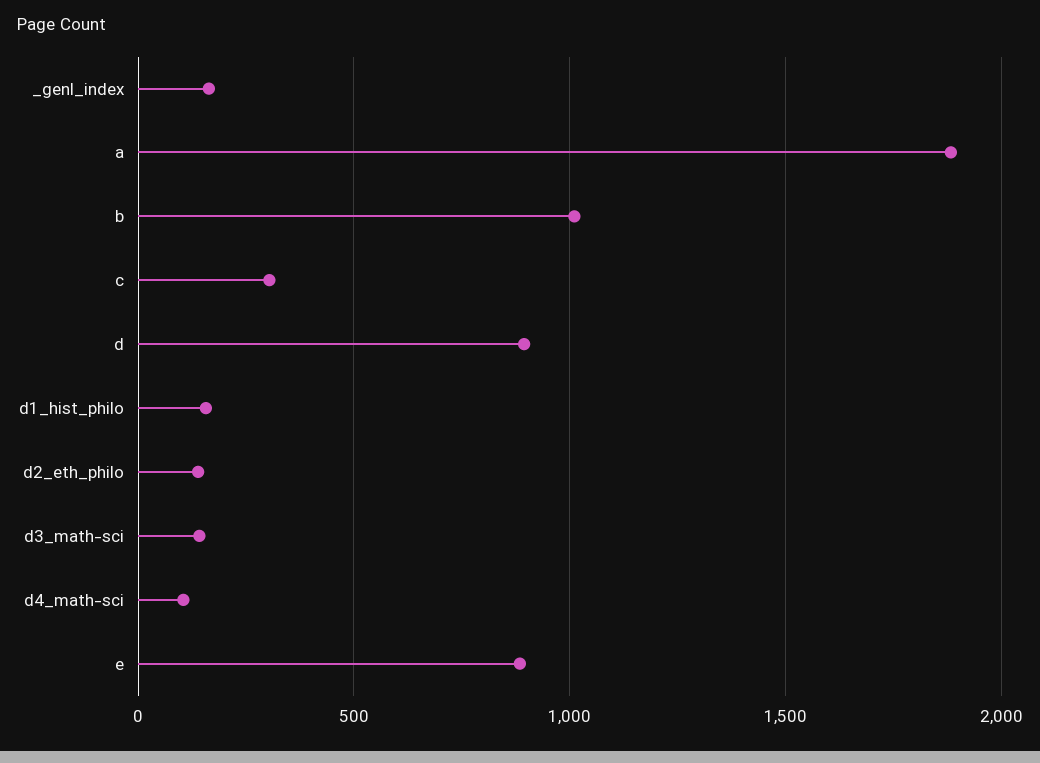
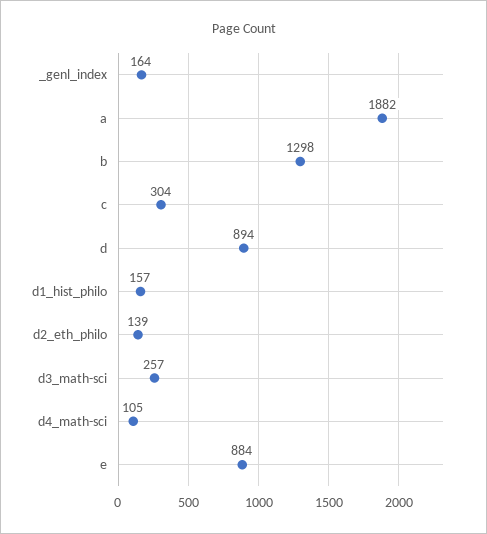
  {
    "_genl_index": 164,
    "a": 1882,
-   "b": 1000,
+   "b": 1298,
    "c": 304,
    "d": 894,
    "d1_hist_philo": 157,
    "d2_eth_philo": 139,
-   "d3_math-sci": 150,
+   "d3_math-sci": 257,
    "d4_math-sci": 105,
    "e": 884
  }

